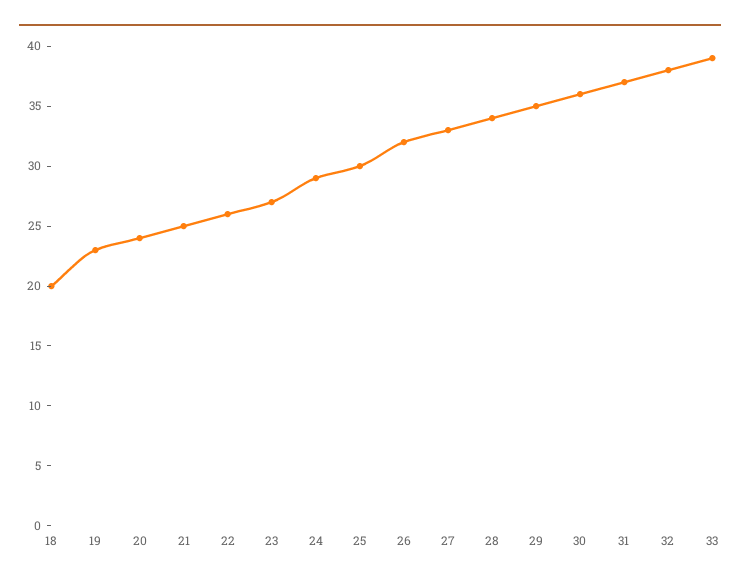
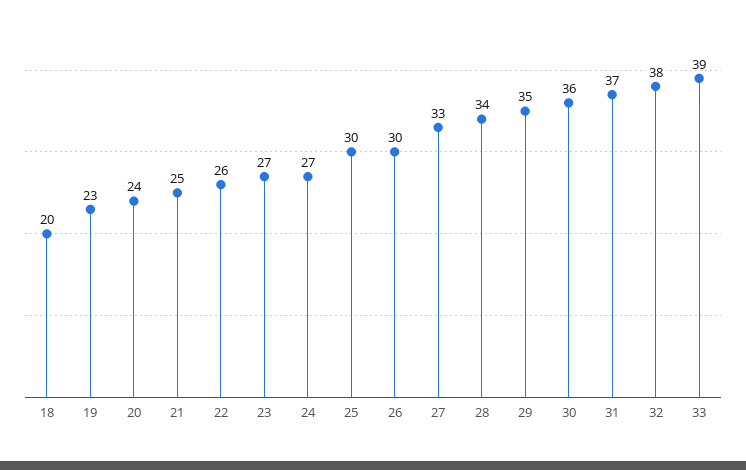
  {
    "18": 20,
    "19": 23,
    "20": 24,
    "21": 25,
    "22": 26,
    "23": 27,
-   "24": 29,
+   "24": 27,
    "25": 30,
-   "26": 32,
+   "26": 30,
    "27": 33,
    "28": 34,
    "29": 35,
    "30": 36,
    "31": 37,
    "32": 38,
    "33": 39
  }

